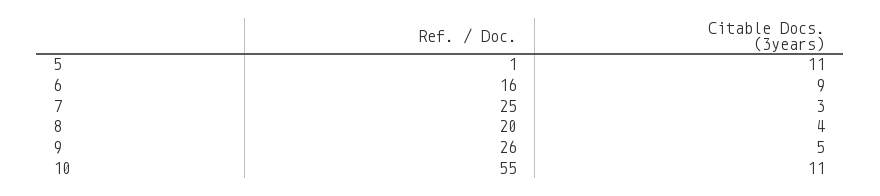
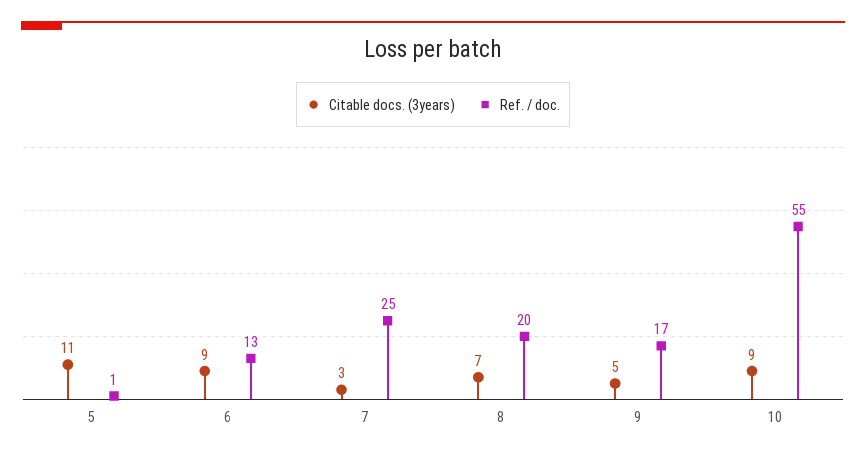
  {
    "Ref. / Doc.": {
      "5": 1,
-     "6": 16,
+     "6": 13,
      "7": 25,
      "8": 20,
-     "9": 26,
+     "9": 17,
      "10": 55
    },
    "Citable Docs. (3years)": {
      "5": 11,
      "6": 9,
      "7": 3,
-     "8": 4,
+     "8": 7,
      "9": 5,
-     "10": 11
+     "10": 9
    }
  }

